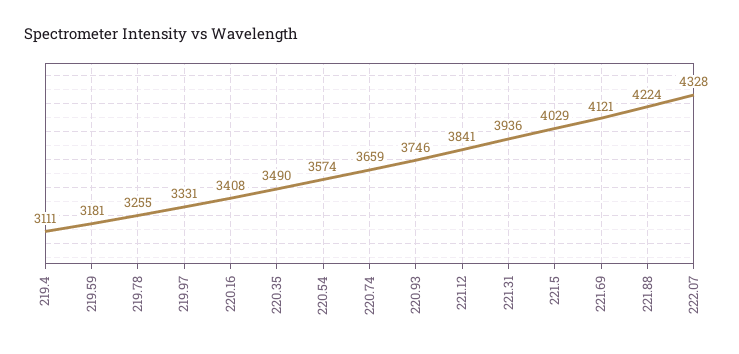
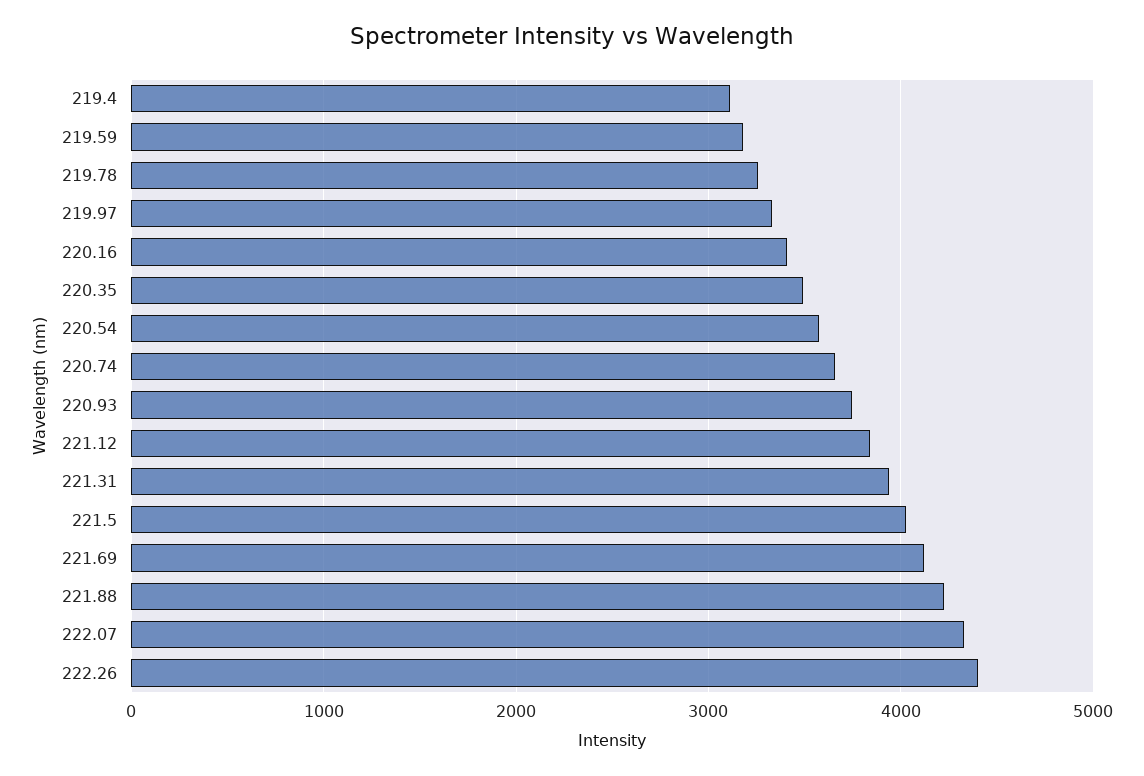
  {
    "219.4": 3111,
    "219.59": 3181,
    "219.78": 3255,
    "219.97": 3331,
    "220.16": 3408,
    "220.35": 3490,
    "220.54": 3574,
    "220.74": 3659,
    "220.93": 3746,
    "221.12": 3841,
    "221.31": 3936,
    "221.5": 4029,
    "221.69": 4121,
    "221.88": 4224,
-   "222.07": 4328
+   "222.07": 4328,
+   "222.26": 4400
  }

